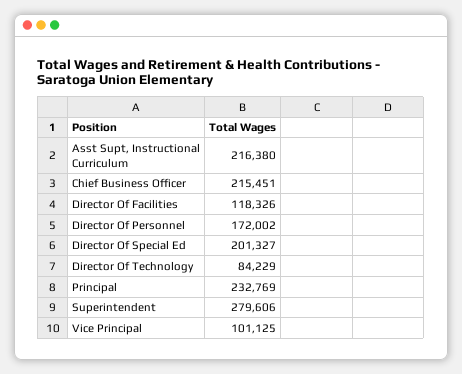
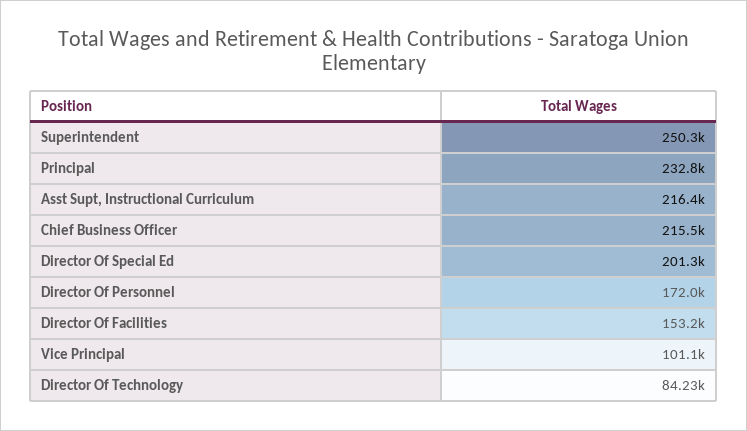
  {
    "Asst Supt, Instructional Curriculum": 216380,
    "Chief Business Officer": 215451,
-   "Director Of Facilities": 118326,
+   "Director Of Facilities": 153200,
    "Director Of Personnel": 172002,
    "Director Of Special Ed": 201327,
    "Director Of Technology": 84229,
    "Principal": 232769,
-   "Superintendent": 279606,
+   "Superintendent": 250300,
    "Vice Principal": 101125
  }

